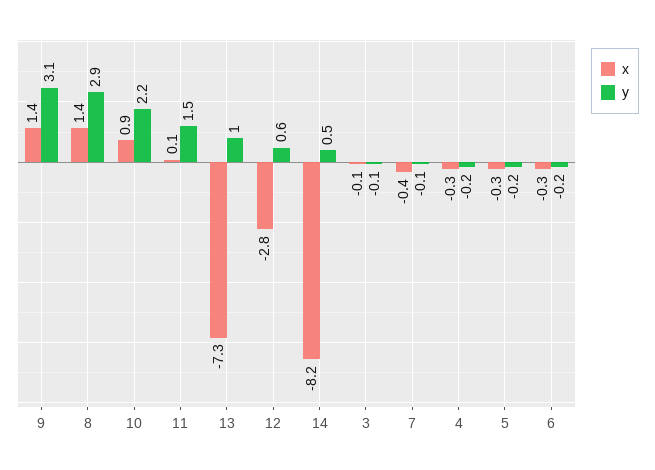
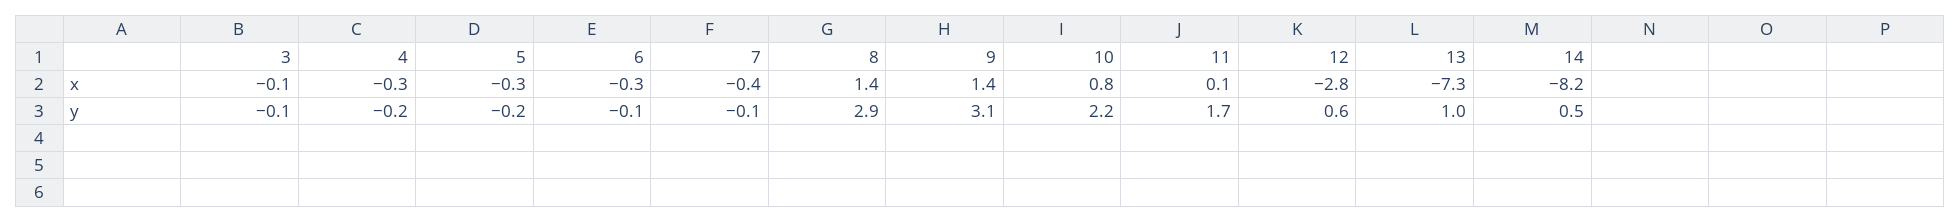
  {
    "x": {
      "9": 1.4,
      "8": 1.4,
-     "10": 0.9,
+     "10": 0.8,
      "11": 0.1,
      "13": -7.3,
      "12": -2.8,
      "14": -8.2,
      "3": -0.1,
      "7": -0.4,
      "4": -0.3,
      "5": -0.3,
      "6": -0.3
    },
    "y": {
      "9": 3.1,
      "8": 2.9,
      "10": 2.2,
-     "11": 1.5,
+     "11": 1.7,
      "13": 1,
      "12": 0.6,
      "14": 0.5,
      "3": -0.1,
      "7": -0.1,
      "4": -0.2,
      "5": -0.2,
-     "6": -0.2
+     "6": -0.1
    }
  }

